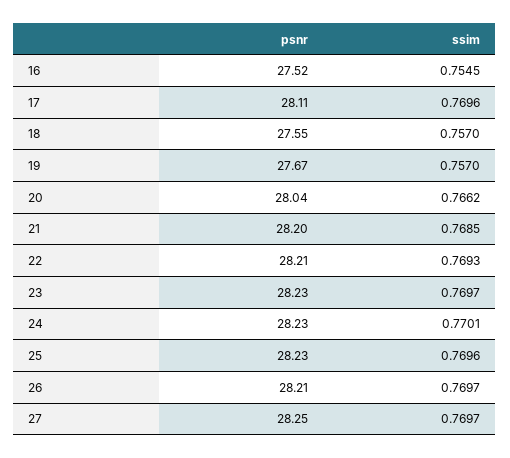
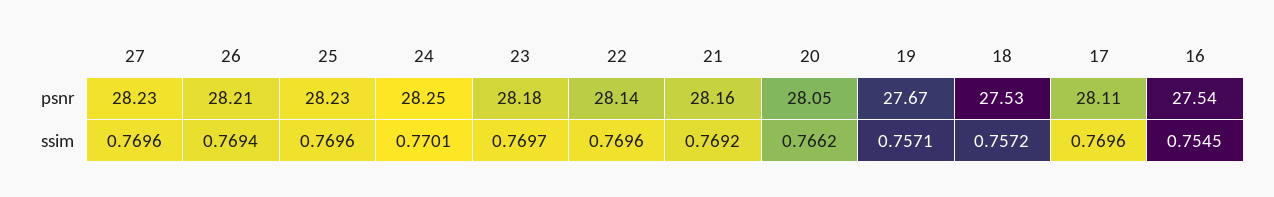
  {
    "psnr": {
-     "16": 27.52,
+     "16": 27.54,
      "17": 28.11,
-     "18": 27.55,
+     "18": 27.53,
      "19": 27.67,
-     "20": 28.04,
+     "20": 28.05,
-     "21": 28.2,
+     "21": 28.16,
-     "22": 28.21,
+     "22": 28.14,
-     "23": 28.23,
+     "23": 28.18,
-     "24": 28.23,
+     "24": 28.25,
      "25": 28.23,
      "26": 28.21,
-     "27": 28.25
+     "27": 28.23
    },
    "ssim": {
      "16": 0.7545,
      "17": 0.7696,
-     "18": 0.757,
+     "18": 0.7572,
-     "19": 0.757,
+     "19": 0.7571,
      "20": 0.7662,
-     "21": 0.7685,
+     "21": 0.7692,
-     "22": 0.7693,
+     "22": 0.7696,
      "23": 0.7697,
      "24": 0.7701,
      "25": 0.7696,
-     "26": 0.7697,
+     "26": 0.7694,
-     "27": 0.7697
+     "27": 0.7696
    }
  }

